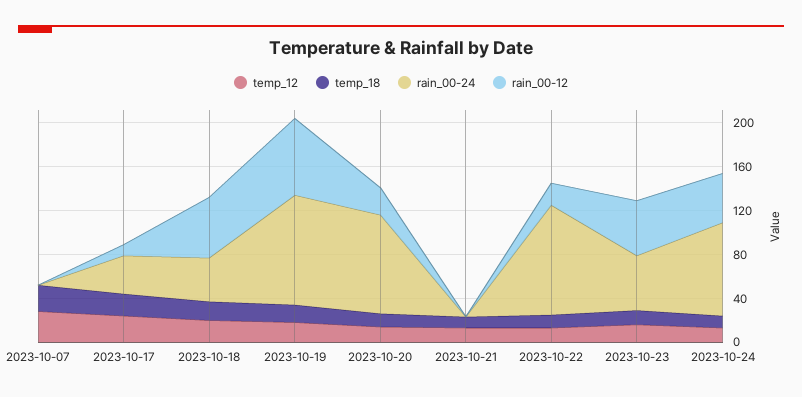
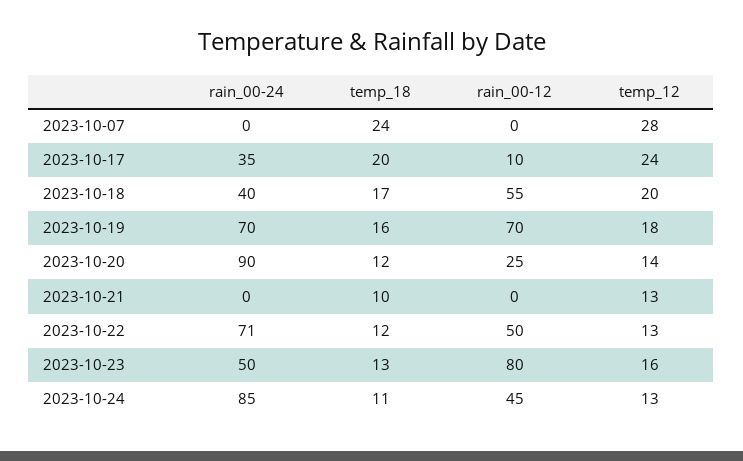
  {
    "temp_12": {
      "2023-10-07": 28,
      "2023-10-17": 24,
      "2023-10-18": 20,
      "2023-10-19": 18,
      "2023-10-20": 14,
      "2023-10-21": 13,
      "2023-10-22": 13,
      "2023-10-23": 16,
      "2023-10-24": 13
    },
    "temp_18": {
      "2023-10-07": 24,
      "2023-10-17": 20,
      "2023-10-18": 17,
      "2023-10-19": 16,
      "2023-10-20": 12,
      "2023-10-21": 10,
      "2023-10-22": 12,
      "2023-10-23": 13,
      "2023-10-24": 11
    },
    "rain_00-24": {
      "2023-10-07": 0,
      "2023-10-17": 35,
      "2023-10-18": 40,
-     "2023-10-19": 100,
+     "2023-10-19": 70,
      "2023-10-20": 90,
      "2023-10-21": 0,
-     "2023-10-22": 100,
+     "2023-10-22": 71,
      "2023-10-23": 50,
      "2023-10-24": 85
    },
    "rain_00-12": {
      "2023-10-07": 0,
      "2023-10-17": 10,
      "2023-10-18": 55,
      "2023-10-19": 70,
      "2023-10-20": 25,
      "2023-10-21": 0,
-     "2023-10-22": 20,
+     "2023-10-22": 50,
-     "2023-10-23": 50,
+     "2023-10-23": 80,
      "2023-10-24": 45
    }
  }

